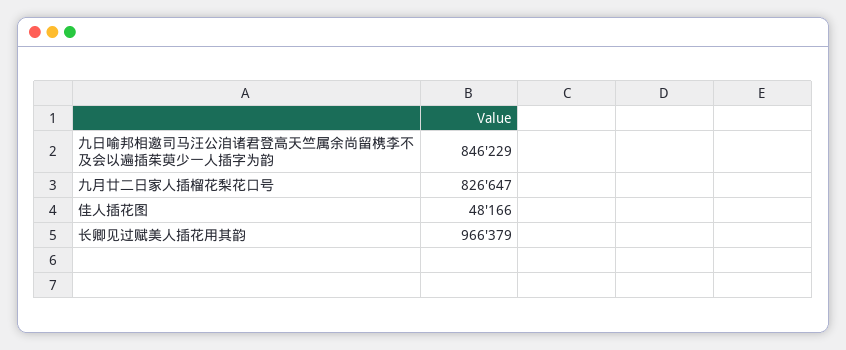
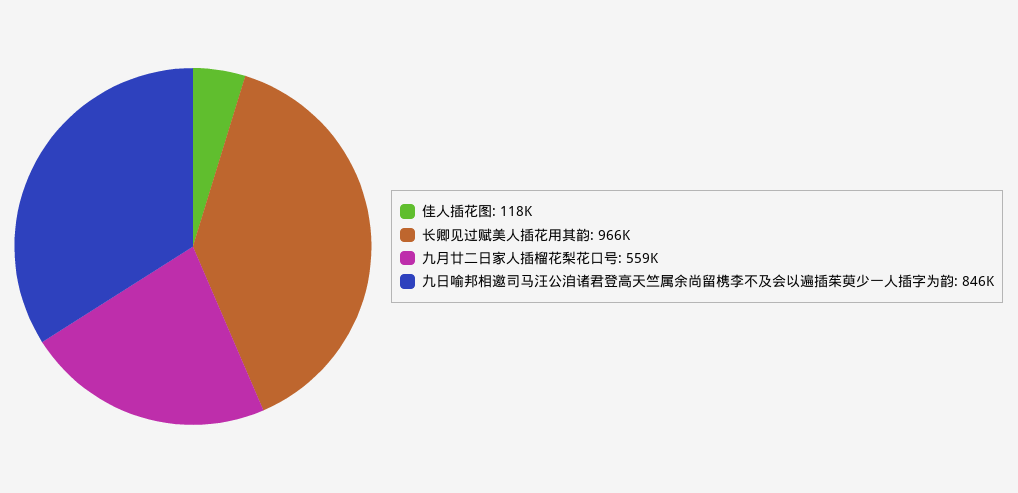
  {
    "九日喻邦相邀司马汪公洎诸君登高天竺属余尚留槜李不及会以遍插茱萸少一人插字为韵": 846229,
-   "九月廿二日家人插榴花梨花口号": 826647,
+   "九月廿二日家人插榴花梨花口号": 559000,
-   "佳人插花图": 48166,
+   "佳人插花图": 118000,
    "长卿见过赋美人插花用其韵": 966379
  }

